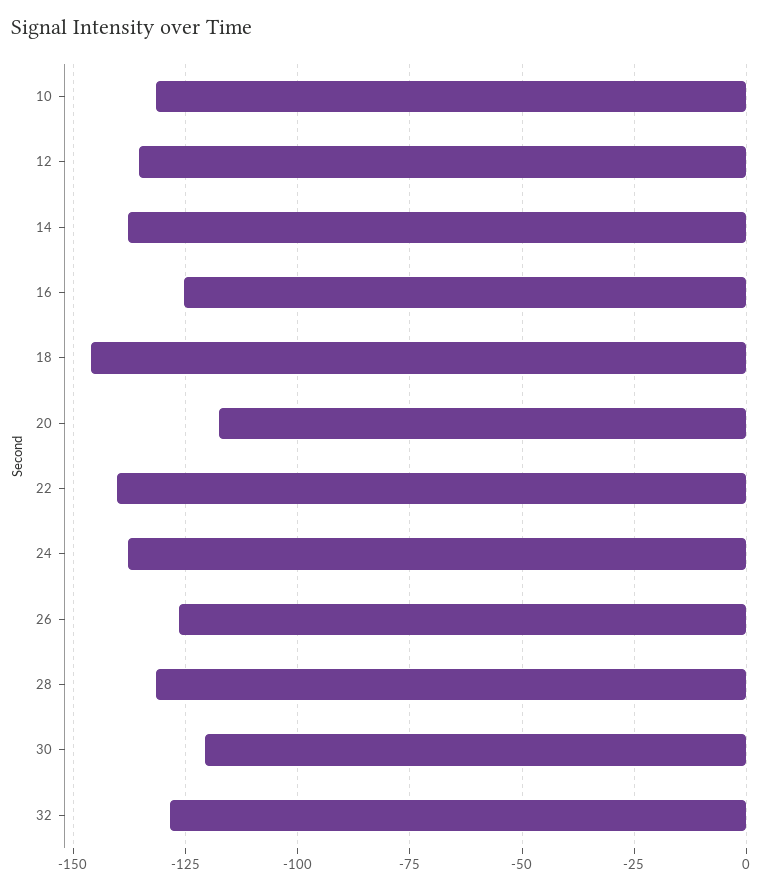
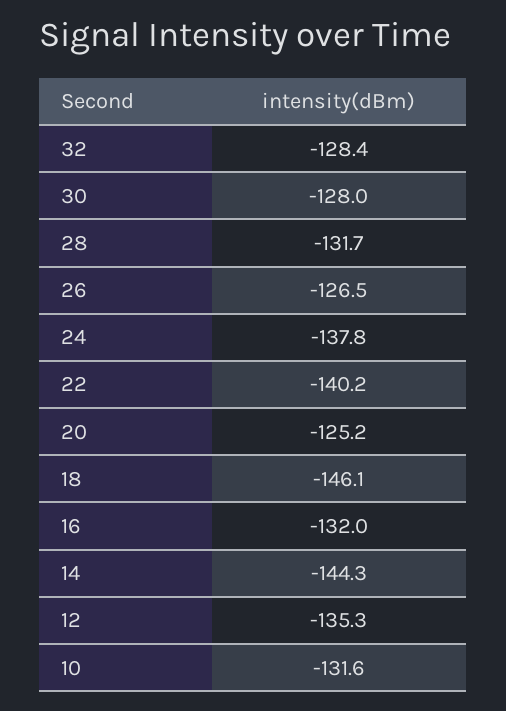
  {
    "10": -131.6,
    "12": -135.3,
-   "14": -137.5,
+   "14": -144.3,
-   "16": -125,
+   "16": -132,
    "18": -146.1,
-   "20": -117.5,
+   "20": -125.2,
    "22": -140.2,
    "24": -137.8,
    "26": -126.5,
    "28": -131.7,
-   "30": -120,
+   "30": -128,
    "32": -128.4
  }

